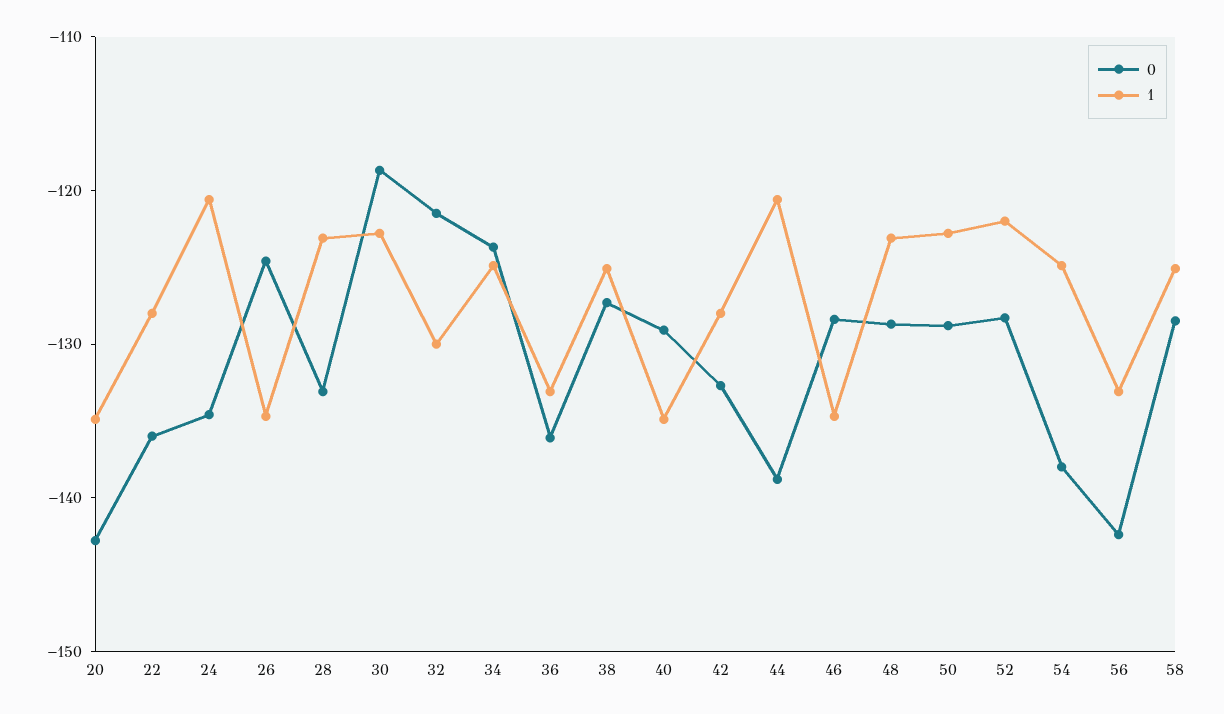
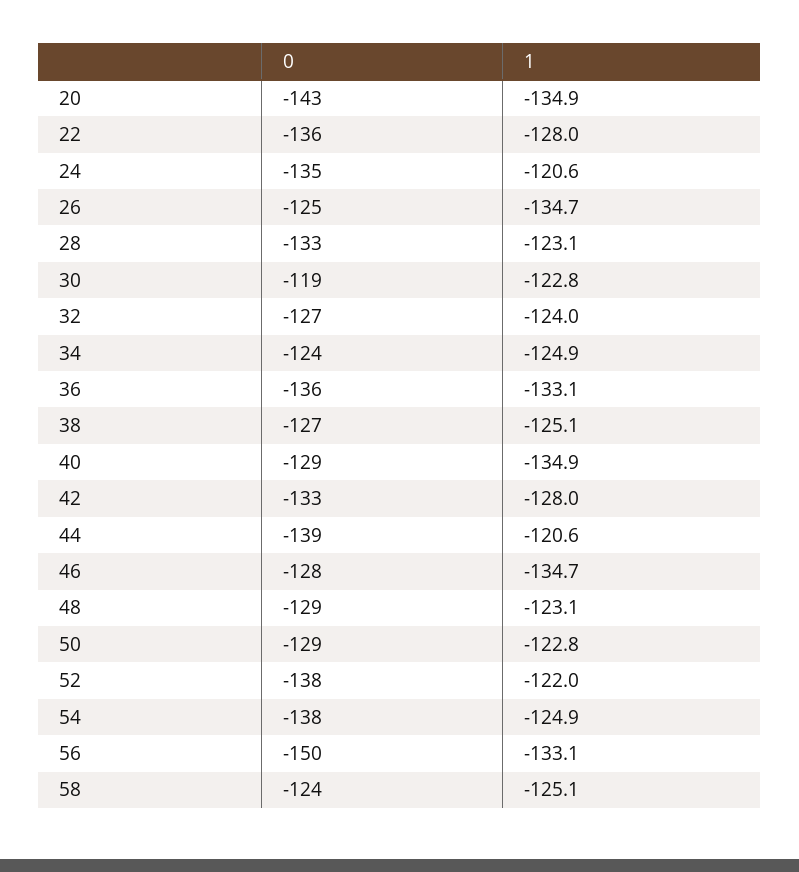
  {
    "0": {
      "20": -143,
      "22": -136,
      "24": -135,
      "26": -125,
      "28": -133,
      "30": -119,
-     "32": -122,
+     "32": -127,
      "34": -124,
      "36": -136,
      "38": -127,
      "40": -129,
      "42": -133,
      "44": -139,
      "46": -128,
      "48": -129,
      "50": -129,
-     "52": -128,
+     "52": -138,
      "54": -138,
-     "56": -142,
+     "56": -150,
-     "58": -128
+     "58": -124
    },
    "1": {
      "20": -134.9,
      "22": -128,
      "24": -120.6,
      "26": -134.7,
      "28": -123.1,
      "30": -122.8,
-     "32": -130,
+     "32": -124,
      "34": -124.9,
      "36": -133.1,
      "38": -125.1,
      "40": -134.9,
      "42": -128,
      "44": -120.6,
      "46": -134.7,
      "48": -123.1,
      "50": -122.8,
      "52": -122,
      "54": -124.9,
      "56": -133.1,
      "58": -125.1
    }
  }

